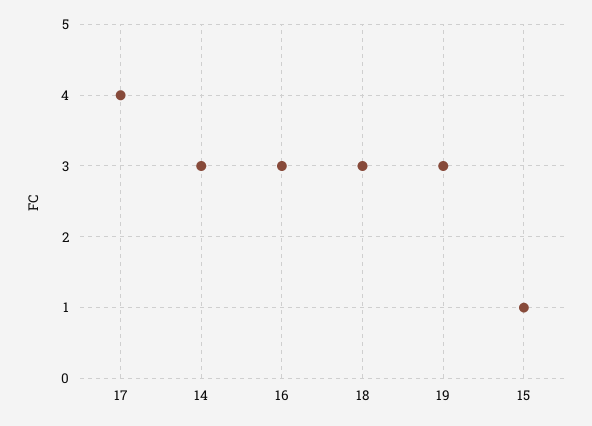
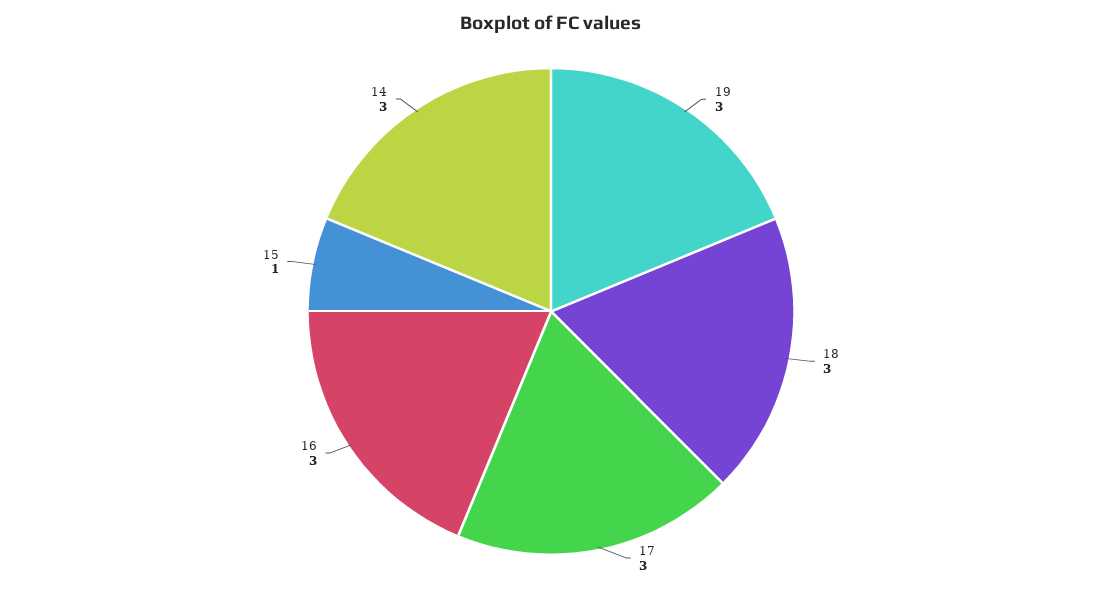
  {
-   "17": 4,
+   "17": 3,
    "14": 3,
    "16": 3,
    "18": 3,
    "19": 3,
    "15": 1
  }

